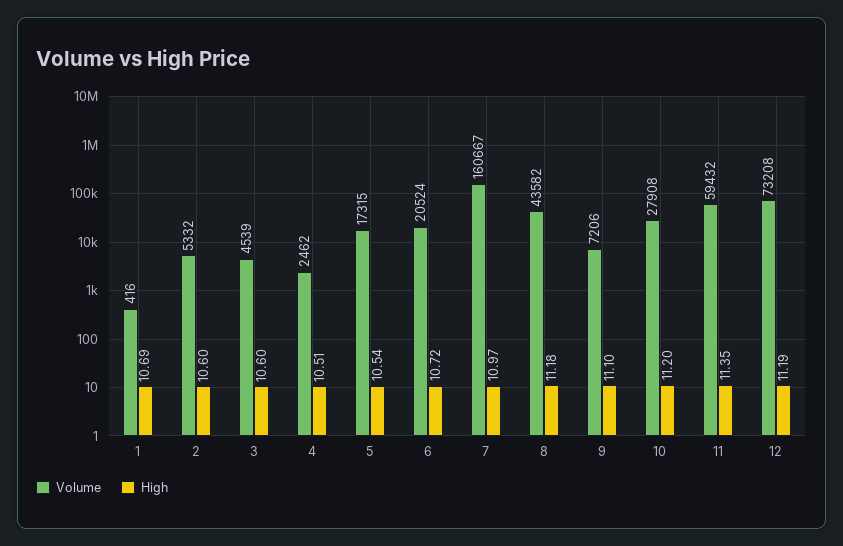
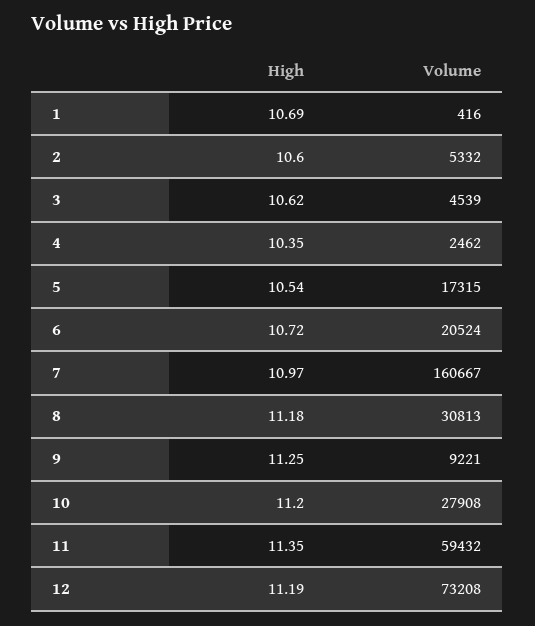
  {
    "Volume": {
      "1": 416,
      "2": 5332,
      "3": 4539,
      "4": 2462,
      "5": 17315,
      "6": 20524,
      "7": 160667,
-     "8": 43582,
+     "8": 30813,
-     "9": 7206,
+     "9": 9221,
      "10": 27908,
      "11": 59432,
      "12": 73208
    },
    "High": {
      "1": 10.69,
      "2": 10.6,
-     "3": 10.6,
+     "3": 10.62,
-     "4": 10.51,
+     "4": 10.35,
      "5": 10.54,
      "6": 10.72,
      "7": 10.97,
      "8": 11.18,
-     "9": 11.1,
+     "9": 11.25,
      "10": 11.2,
      "11": 11.35,
      "12": 11.19
    }
  }

